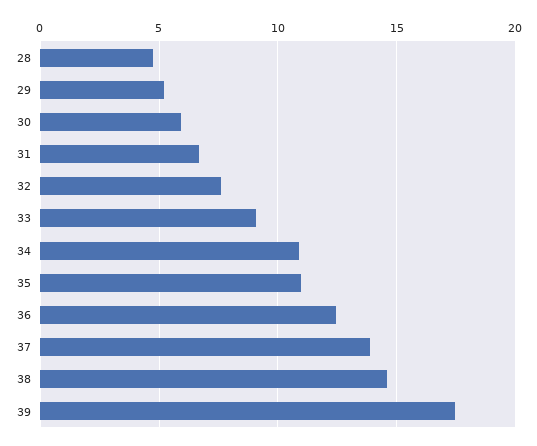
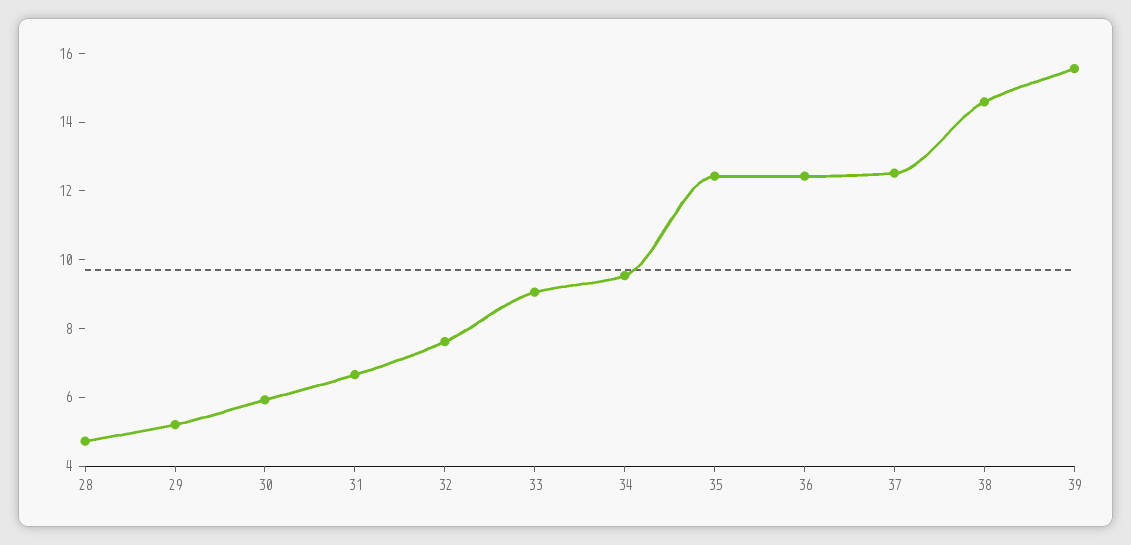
  {
    "28": 4.5,
    "29": 5,
    "30": 6,
    "31": 6.5,
    "32": 7.5,
    "33": 9,
-   "34": 11,
+   "34": 9.5,
-   "35": 11,
+   "35": 12.5,
    "36": 12.5,
-   "37": 14,
+   "37": 12.5,
    "38": 14.5,
-   "39": 17.5
+   "39": 15.5
  }

